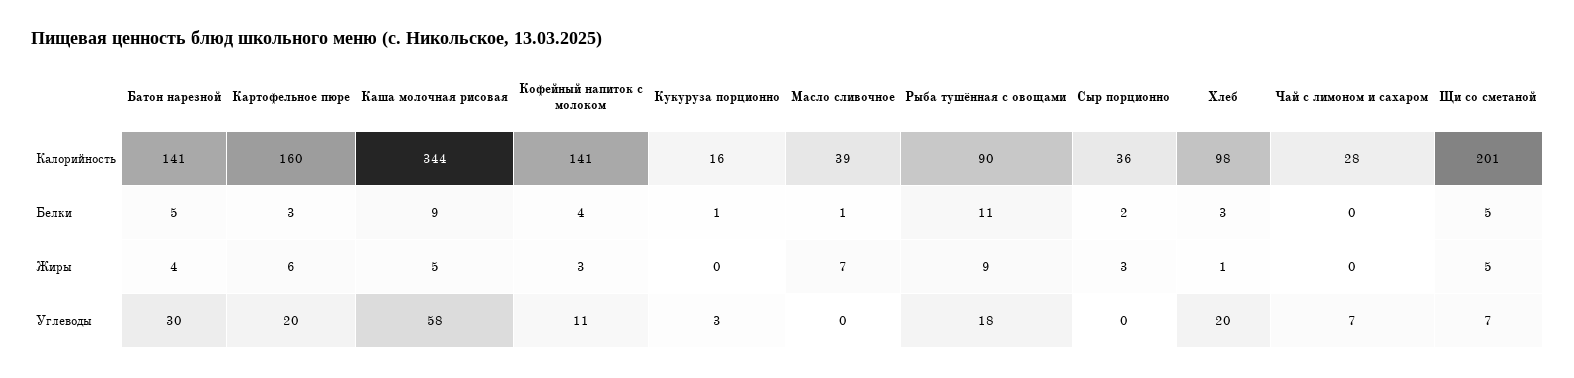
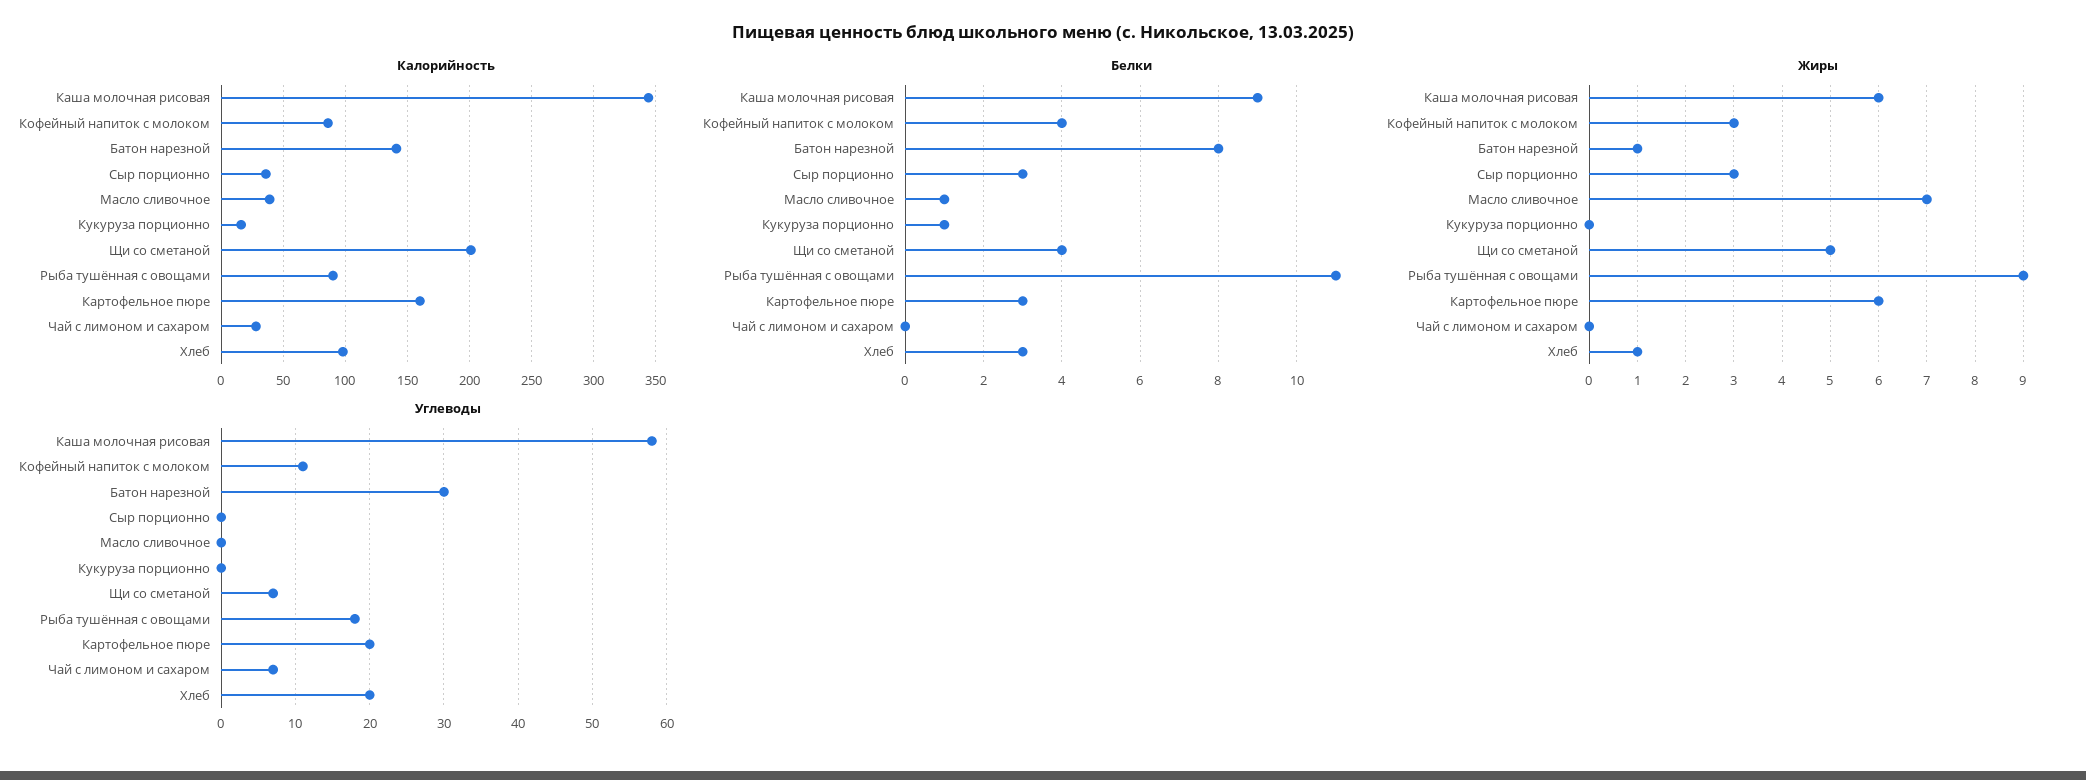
  {
    "Калорийность": {
      "Батон нарезной": 141,
      "Картофельное пюре": 160,
      "Каша молочная рисовая": 344,
-     "Кофейный напиток с молоком": 141,
+     "Кофейный напиток с молоком": 85,
      "Кукуруза порционно": 16,
      "Масло сливочное": 39,
      "Рыба тушённая с овощами": 90,
      "Сыр порционно": 36,
      "Хлеб": 98,
      "Чай с лимоном и сахаром": 28,
      "Щи со сметаной": 201
    },
    "Белки": {
-     "Батон нарезной": 5,
+     "Батон нарезной": 8,
      "Картофельное пюре": 3,
      "Каша молочная рисовая": 9,
      "Кофейный напиток с молоком": 4,
      "Кукуруза порционно": 1,
      "Масло сливочное": 1,
      "Рыба тушённая с овощами": 11,
-     "Сыр порционно": 2,
+     "Сыр порционно": 3,
      "Хлеб": 3,
      "Чай с лимоном и сахаром": 0,
-     "Щи со сметаной": 5
+     "Щи со сметаной": 4
    },
    "Жиры": {
-     "Батон нарезной": 4,
+     "Батон нарезной": 1,
      "Картофельное пюре": 6,
-     "Каша молочная рисовая": 5,
+     "Каша молочная рисовая": 6,
      "Кофейный напиток с молоком": 3,
      "Кукуруза порционно": 0,
      "Масло сливочное": 7,
      "Рыба тушённая с овощами": 9,
      "Сыр порционно": 3,
      "Хлеб": 1,
      "Чай с лимоном и сахаром": 0,
      "Щи со сметаной": 5
    },
    "Углеводы": {
      "Батон нарезной": 30,
      "Картофельное пюре": 20,
      "Каша молочная рисовая": 58,
      "Кофейный напиток с молоком": 11,
-     "Кукуруза порционно": 3,
+     "Кукуруза порционно": 0,
      "Масло сливочное": 0,
      "Рыба тушённая с овощами": 18,
      "Сыр порционно": 0,
      "Хлеб": 20,
      "Чай с лимоном и сахаром": 7,
      "Щи со сметаной": 7
    }
  }

